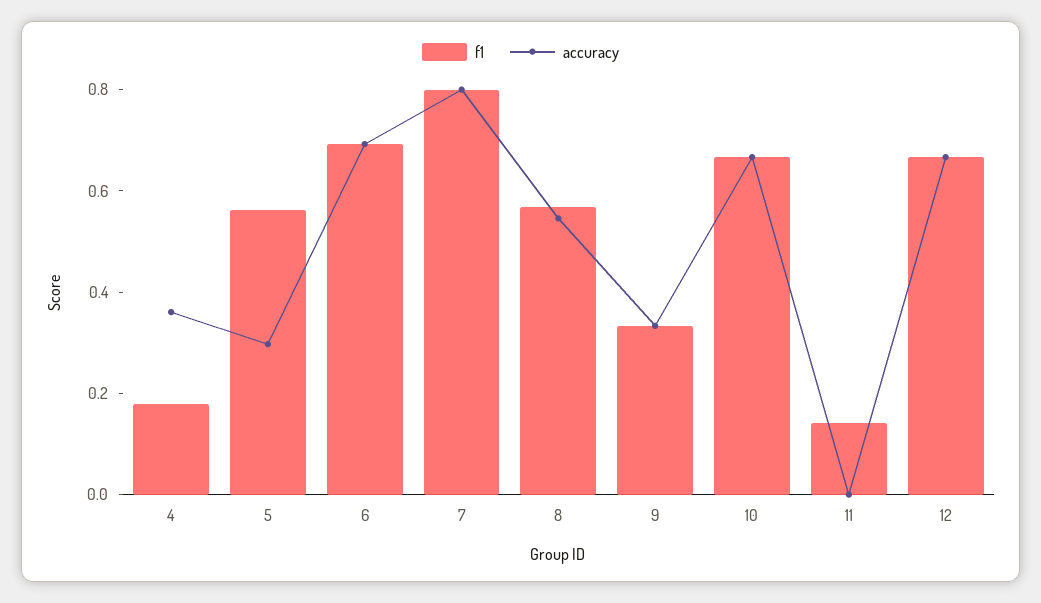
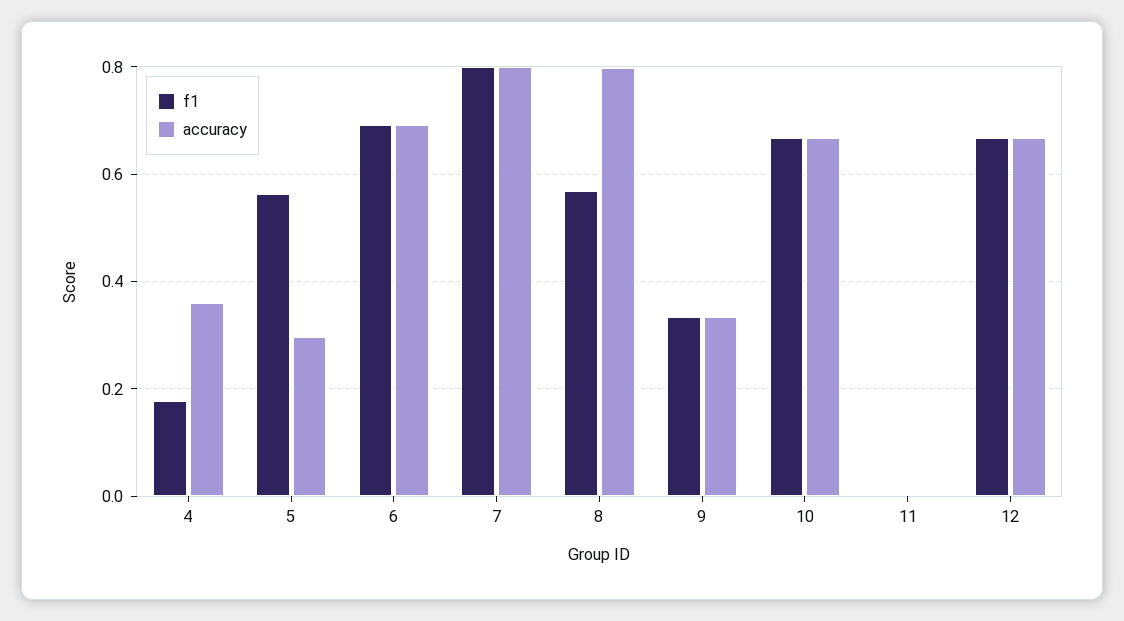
  {
    "f1": {
      "4": 0.18,
      "5": 0.56,
      "6": 0.7,
      "7": 0.8,
      "8": 0.56,
      "9": 0.34,
      "10": 0.66,
-     "11": 0.15,
+     "11": 0,
      "12": 0.66
    },
    "accuracy": {
      "4": 0.36,
      "5": 0.3,
      "6": 0.7,
      "7": 0.8,
-     "8": 0.55,
+     "8": 0.8,
      "9": 0.34,
      "10": 0.66,
      "11": 0,
      "12": 0.66
    }
  }

